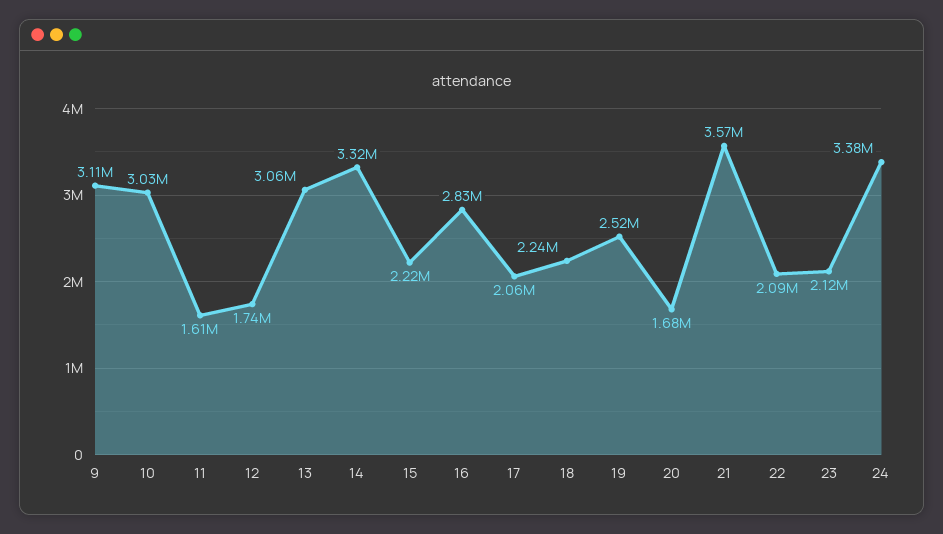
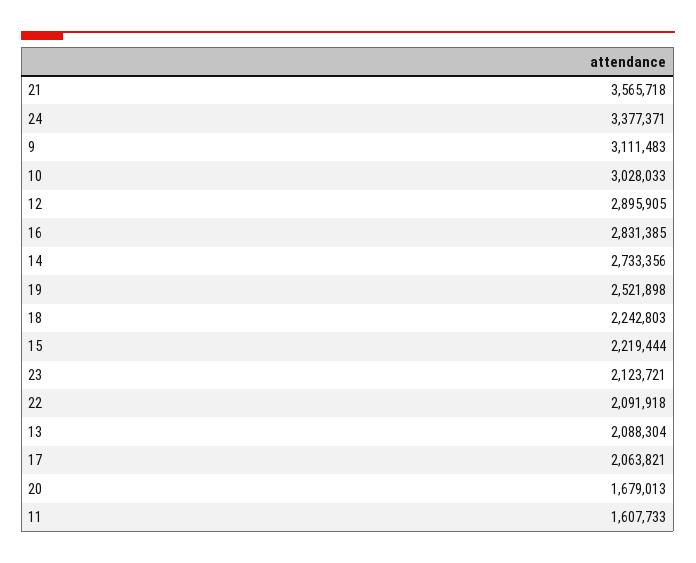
  {
    "9": 3111483,
    "10": 3028033,
    "11": 1607733,
-   "12": 1740000,
+   "12": 2895905,
-   "13": 3060000,
+   "13": 2088304,
-   "14": 3320000,
+   "14": 2733356,
    "15": 2219444,
    "16": 2831385,
    "17": 2063821,
    "18": 2242803,
    "19": 2521898,
    "20": 1679013,
    "21": 3565718,
    "22": 2091918,
    "23": 2123721,
    "24": 3377371
  }

